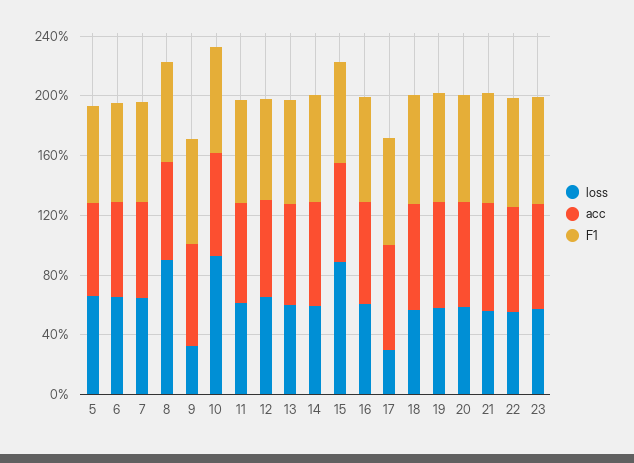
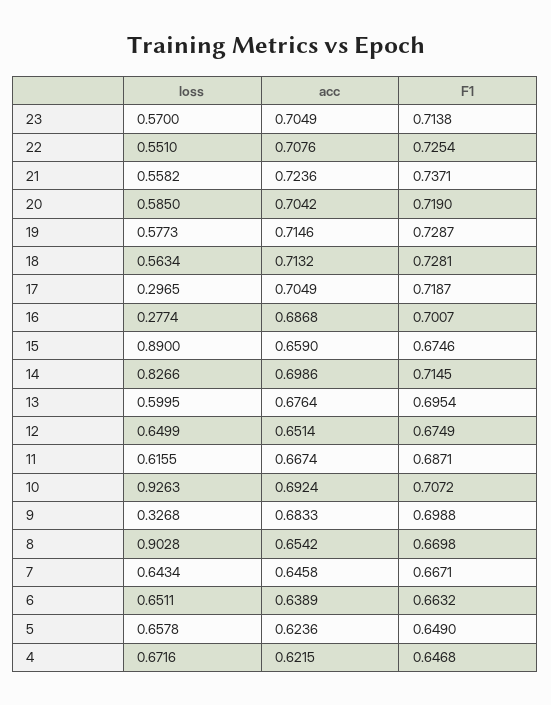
  {
    "loss": {
      "5": 0.6578,
      "6": 0.6511,
      "7": 0.6434,
      "8": 0.9028,
      "9": 0.3268,
      "10": 0.9263,
      "11": 0.6155,
      "12": 0.6499,
      "13": 0.5995,
-     "14": 0.6,
+     "14": 0.8266,
      "15": 0.89,
-     "16": 0.6,
+     "16": 0.2774,
      "17": 0.2965,
      "18": 0.5634,
      "19": 0.5773,
      "20": 0.585,
      "21": 0.5582,
      "22": 0.551,
-     "23": 0.57
+     "23": 0.57,
+     "4": 0.6716
    },
    "acc": {
      "5": 0.6236,
      "6": 0.6389,
      "7": 0.6458,
      "8": 0.6542,
      "9": 0.6833,
      "10": 0.6924,
      "11": 0.6674,
      "12": 0.6514,
      "13": 0.6764,
      "14": 0.6986,
      "15": 0.659,
      "16": 0.6868,
      "17": 0.7049,
      "18": 0.7132,
      "19": 0.7146,
      "20": 0.7042,
      "21": 0.7236,
      "22": 0.7076,
-     "23": 0.7049
+     "23": 0.7049,
+     "4": 0.6215
    },
    "F1": {
      "5": 0.649,
      "6": 0.6632,
      "7": 0.6671,
      "8": 0.6698,
      "9": 0.6988,
      "10": 0.7072,
      "11": 0.6871,
      "12": 0.6749,
      "13": 0.6954,
      "14": 0.7145,
      "15": 0.6746,
      "16": 0.7007,
      "17": 0.7187,
      "18": 0.7281,
      "19": 0.7287,
      "20": 0.719,
      "21": 0.7371,
      "22": 0.7254,
-     "23": 0.7138
+     "23": 0.7138,
+     "4": 0.6468
    }
  }

